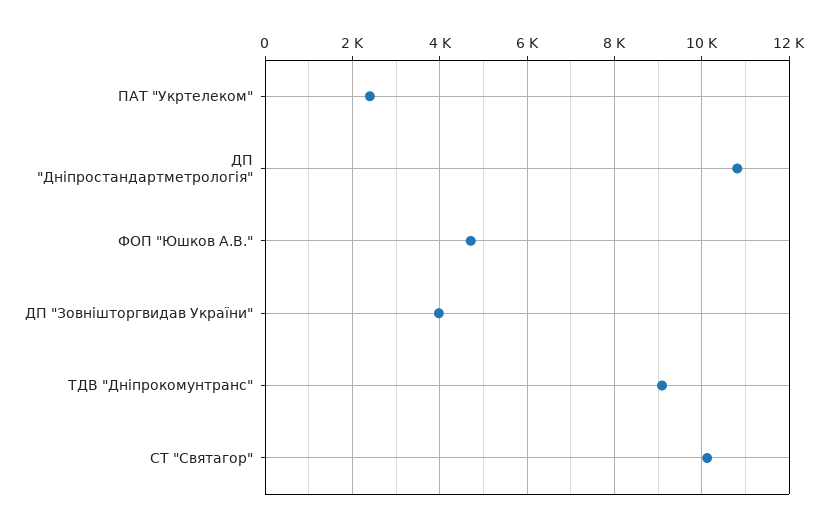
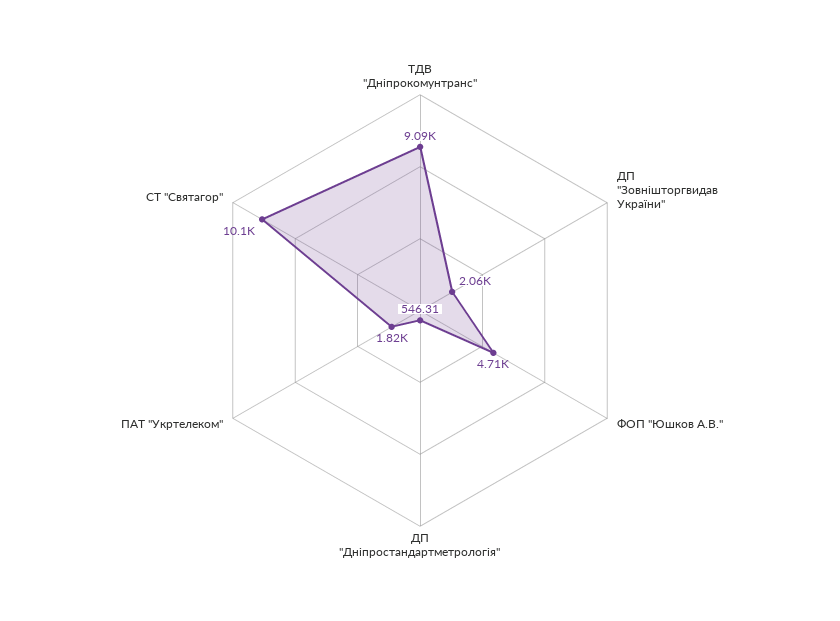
  {
-   "ПАТ \"Укртелеком\"": 2400,
+   "ПАТ \"Укртелеком\"": 1820,
-   "ДП \"Дніпростандартметрологія\"": 10800,
+   "ДП \"Дніпростандартметрологія\"": 546.31,
    "ФОП \"Юшков А.В.\"": 4710,
-   "ДП \"Зовнішторгвидав України\"": 4000,
+   "ДП \"Зовнішторгвидав України\"": 2060,
    "ТДВ \"Дніпрокомунтранс\"": 9090,
    "СТ \"Святагор\"": 10100
  }

